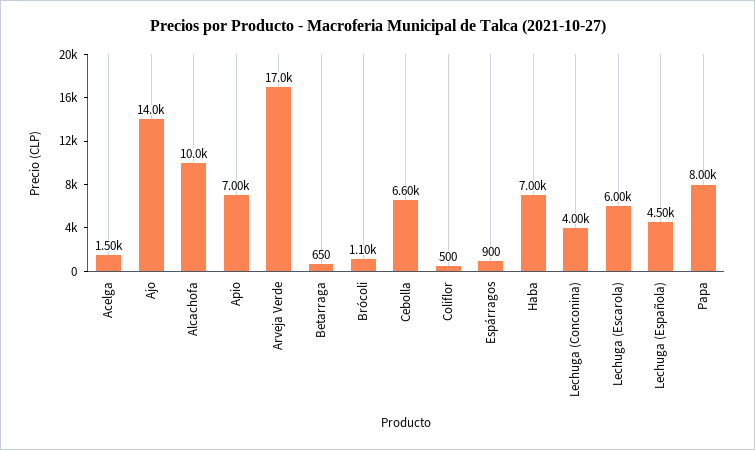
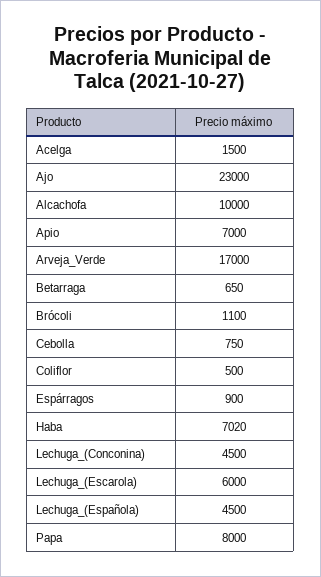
  {
    "Acelga": 1500,
-   "Ajo": 14000,
+   "Ajo": 23000,
    "Alcachofa": 10000,
    "Apio": 7000,
    "Arveja Verde": 17000,
    "Betarraga": 650,
    "Brócoli": 1100,
-   "Cebolla": 6600,
+   "Cebolla": 750,
    "Coliflor": 500,
    "Espárragos": 900,
-   "Haba": 7000,
+   "Haba": 7020,
-   "Lechuga (Conconina)": 4000,
+   "Lechuga (Conconina)": 4500,
    "Lechuga (Escarola)": 6000,
    "Lechuga (Española)": 4500,
    "Papa": 8000
  }

